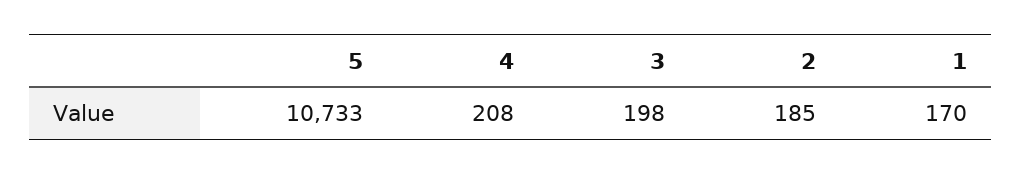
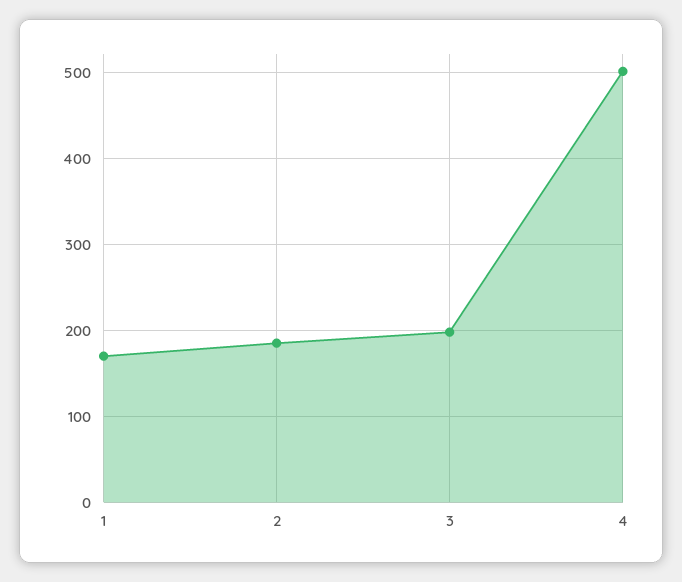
  {
-   "5": 10733,
-   "4": 208,
+   "4": 500,
    "3": 198,
    "2": 185,
    "1": 170
  }

